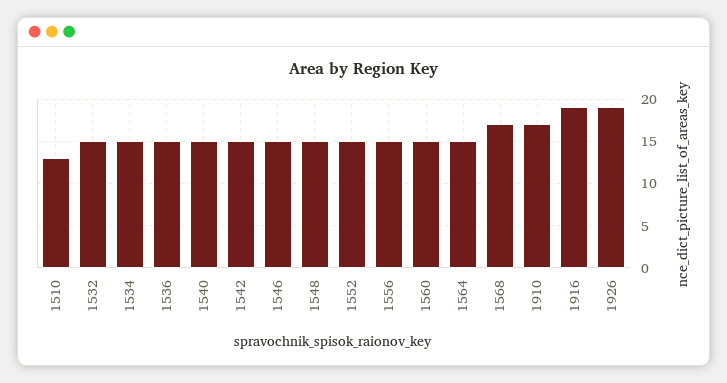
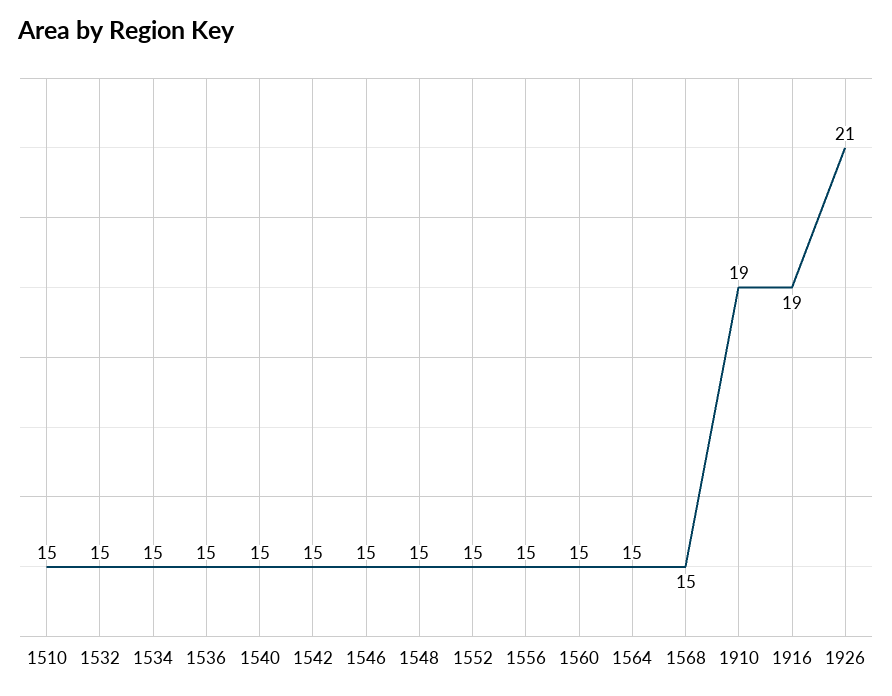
  {
-   "1510": 13,
+   "1510": 15,
    "1532": 15,
    "1534": 15,
    "1536": 15,
    "1540": 15,
    "1542": 15,
    "1546": 15,
    "1548": 15,
    "1552": 15,
    "1556": 15,
    "1560": 15,
    "1564": 15,
-   "1568": 17,
+   "1568": 15,
-   "1910": 17,
+   "1910": 19,
    "1916": 19,
-   "1926": 19
+   "1926": 21
  }

